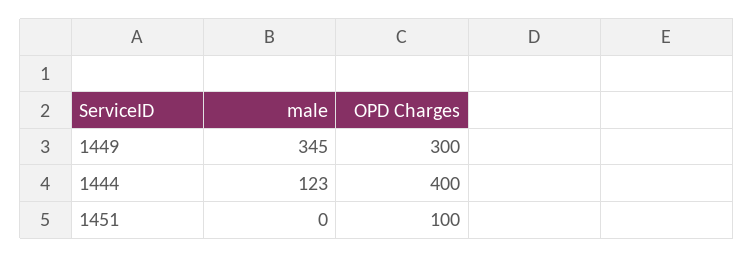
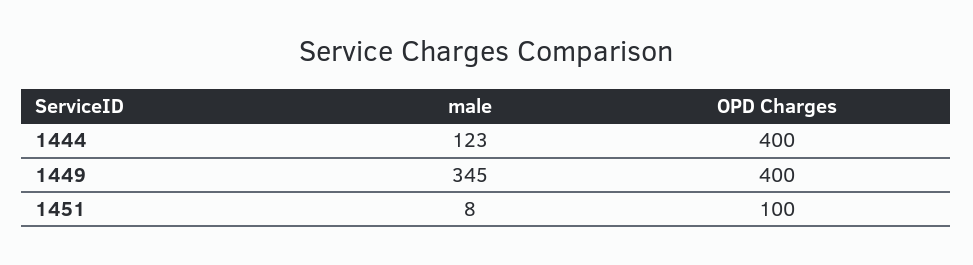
  {
    "male": {
      "1449": 345,
      "1444": 123,
-     "1451": 0
+     "1451": 8
    },
    "OPD Charges": {
-     "1449": 300,
+     "1449": 400,
      "1444": 400,
      "1451": 100
    }
  }

